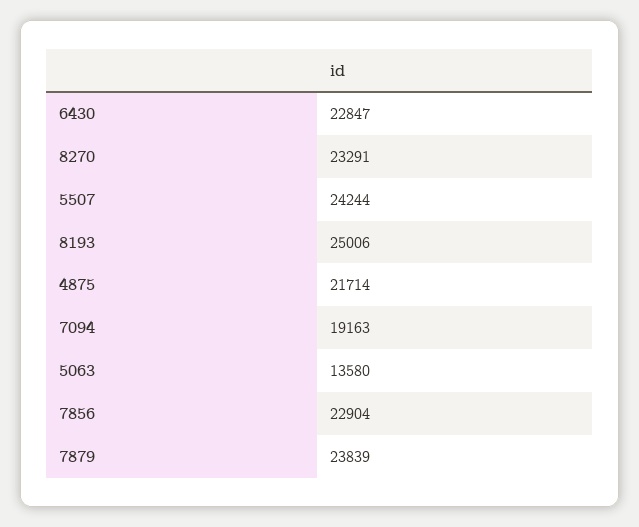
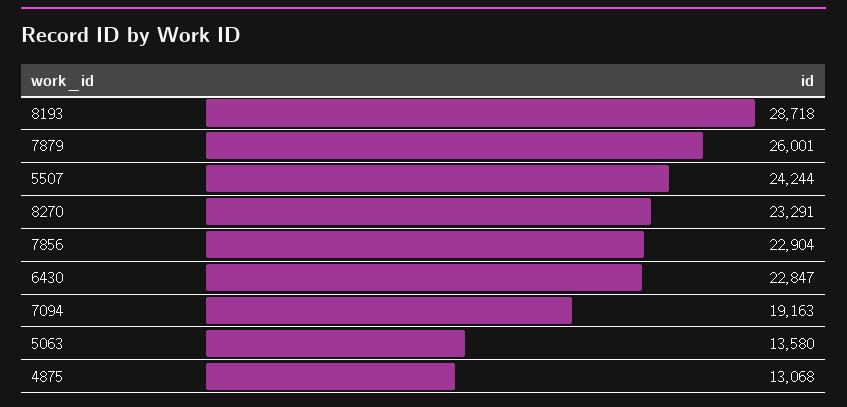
  {
    "6430": 22847,
    "8270": 23291,
    "5507": 24244,
-   "8193": 25006,
+   "8193": 28718,
-   "4875": 21714,
+   "4875": 13068,
    "7094": 19163,
    "5063": 13580,
    "7856": 22904,
-   "7879": 23839
+   "7879": 26001
  }

